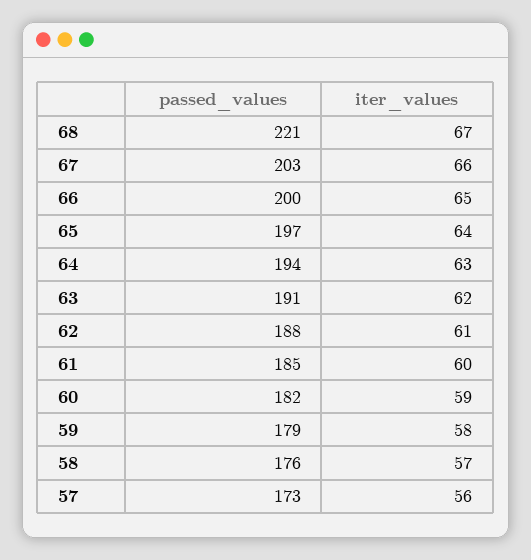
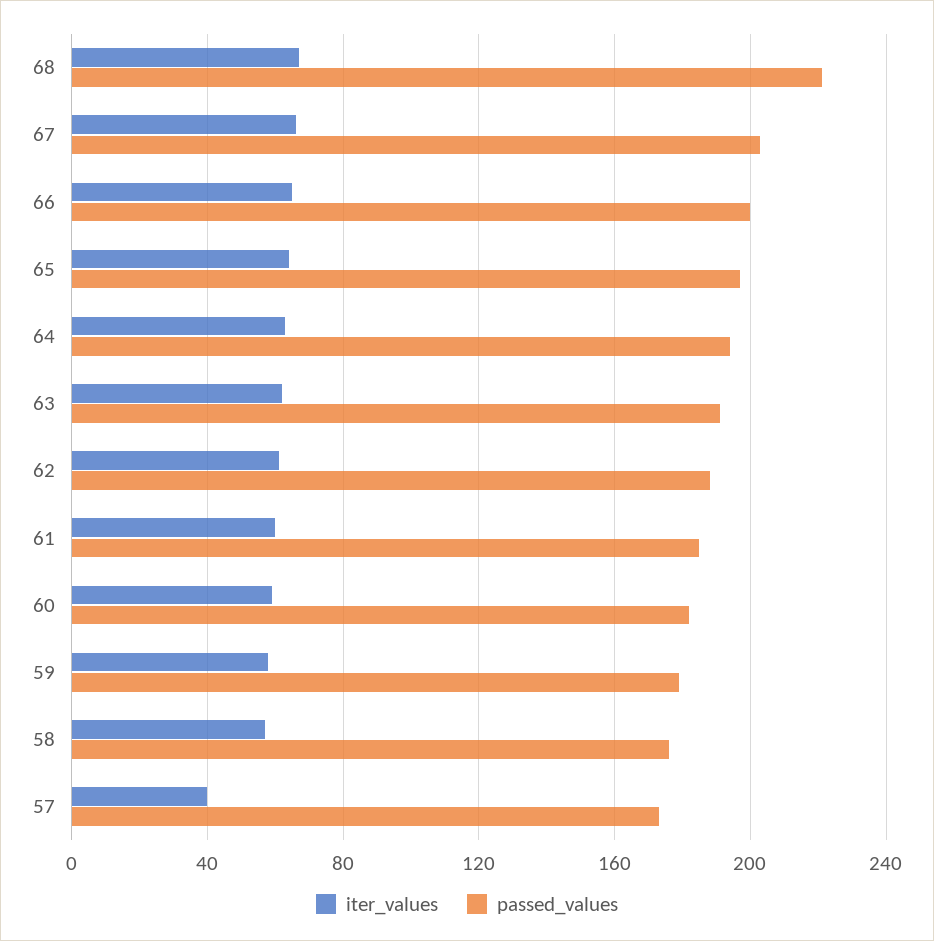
  {
    "passed_values": {
      "68": 221,
      "67": 203,
      "66": 200,
      "65": 197,
      "64": 194,
      "63": 191,
      "62": 188,
      "61": 185,
      "60": 182,
      "59": 179,
      "58": 176,
      "57": 173
    },
    "iter_values": {
      "68": 67,
      "67": 66,
      "66": 65,
      "65": 64,
      "64": 63,
      "63": 62,
      "62": 61,
      "61": 60,
      "60": 59,
      "59": 58,
      "58": 57,
-     "57": 56
+     "57": 40
    }
  }

